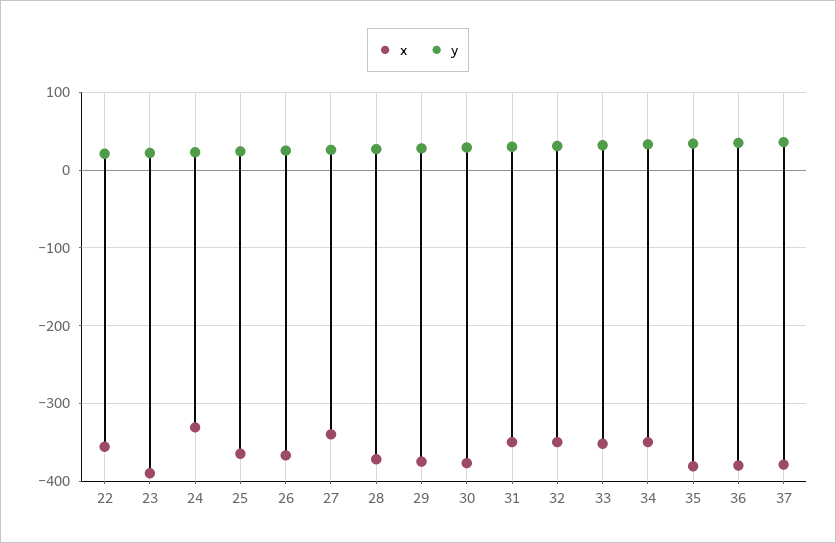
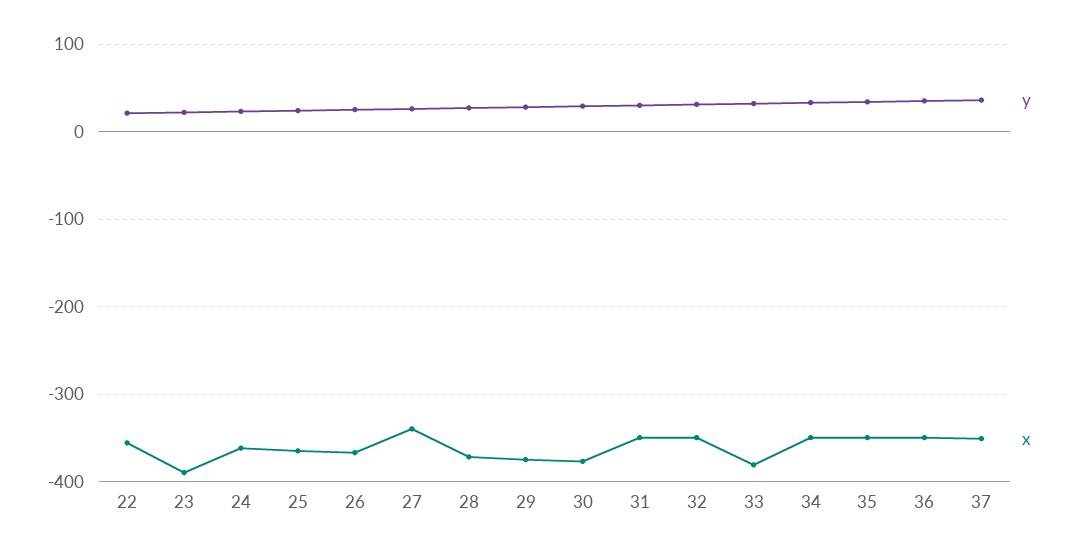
  {
    "x": {
      "22": -360,
      "23": -390,
-     "24": -330,
+     "24": -360,
      "25": -370,
      "26": -370,
      "27": -340,
      "28": -370,
      "29": -380,
      "30": -380,
      "31": -350,
      "32": -350,
-     "33": -350,
+     "33": -380,
      "34": -350,
-     "35": -380,
+     "35": -350,
-     "36": -380,
+     "36": -350,
-     "37": -380
+     "37": -350
    },
    "y": {
      "22": 20,
      "23": 20,
      "24": 20,
      "25": 20,
      "26": 30,
      "27": 30,
      "28": 30,
      "29": 30,
      "30": 30,
      "31": 30,
      "32": 30,
      "33": 30,
      "34": 30,
      "35": 30,
      "36": 40,
      "37": 40
    }
  }

